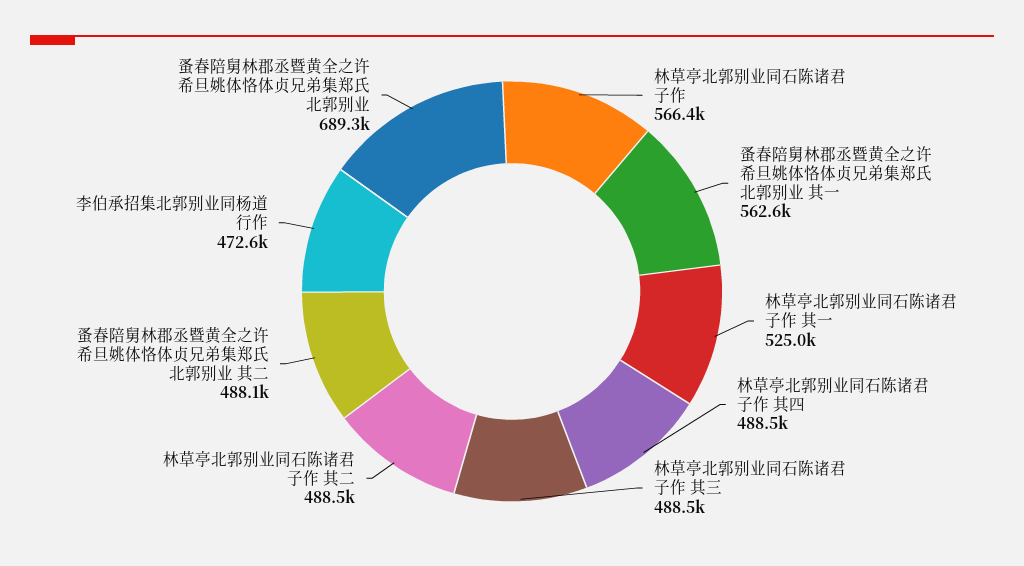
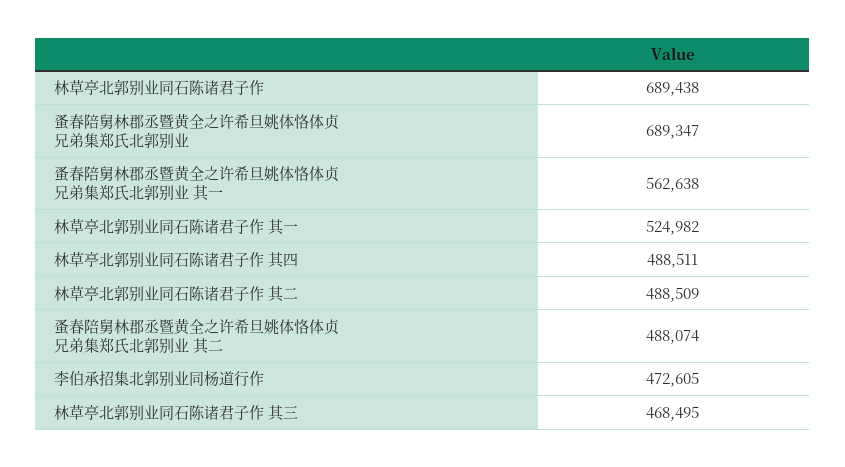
  {
-   "林草亭北郭别业同石陈诸君子作": 566400,
+   "林草亭北郭别业同石陈诸君子作": 689438,
    "蚤春陪舅林郡丞暨黄全之许希旦姚体恪体贞兄弟集郑氏北郭别业 其一": 562638,
    "林草亭北郭别业同石陈诸君子作 其一": 524982,
    "林草亭北郭别业同石陈诸君子作 其四": 488511,
-   "林草亭北郭别业同石陈诸君子作 其三": 488500,
+   "林草亭北郭别业同石陈诸君子作 其三": 468495,
    "林草亭北郭别业同石陈诸君子作 其二": 488509,
    "蚤春陪舅林郡丞暨黄全之许希旦姚体恪体贞兄弟集郑氏北郭别业 其二": 488074,
    "李伯承招集北郭别业同杨道行作": 472605,
    "蚤春陪舅林郡丞暨黄全之许希旦姚体恪体贞兄弟集郑氏北郭别业": 689347
  }

